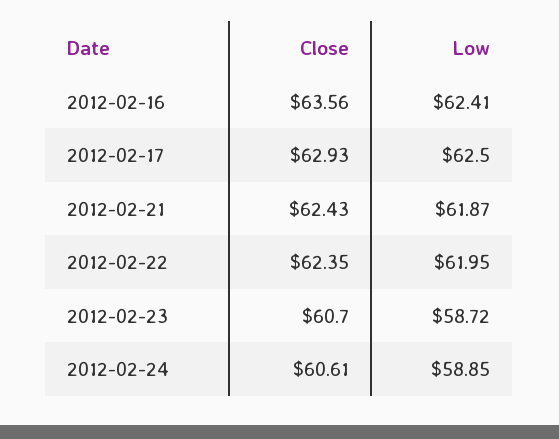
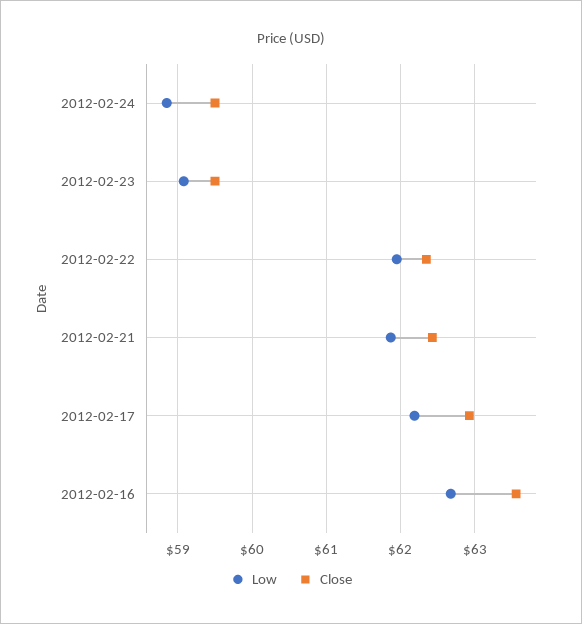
  {
    "Close": {
      "2012-02-16": 63.56,
      "2012-02-17": 62.93,
      "2012-02-21": 62.43,
      "2012-02-22": 62.35,
-     "2012-02-23": 60.7,
+     "2012-02-23": 59.5,
-     "2012-02-24": 60.61
+     "2012-02-24": 59.5
    },
    "Low": {
-     "2012-02-16": 62.41,
+     "2012-02-16": 62.7,
-     "2012-02-17": 62.5,
+     "2012-02-17": 62.2,
      "2012-02-21": 61.87,
      "2012-02-22": 61.95,
-     "2012-02-23": 58.72,
+     "2012-02-23": 59.1,
      "2012-02-24": 58.85
    }
  }

